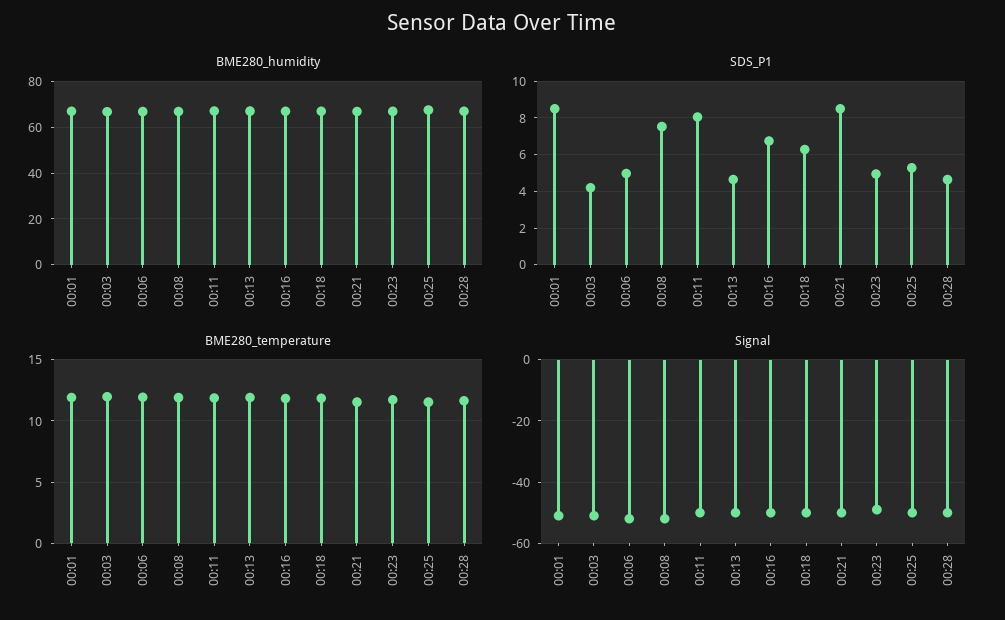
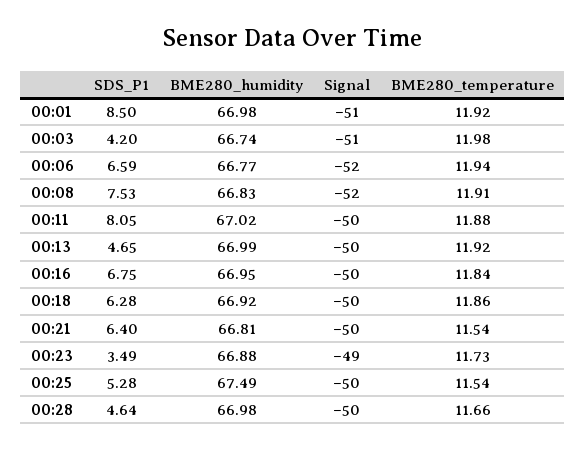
  {
    "BME280_humidity": {
      "00:01": 66.98,
      "00:03": 66.74,
      "00:06": 66.77,
      "00:08": 66.83,
      "00:11": 67.02,
      "00:13": 66.99,
      "00:16": 66.95,
      "00:18": 66.92,
      "00:21": 66.81,
      "00:23": 66.88,
      "00:25": 67.49,
      "00:28": 66.98
    },
    "SDS_P1": {
      "00:01": 8.5,
      "00:03": 4.2,
-     "00:06": 5,
+     "00:06": 6.59,
      "00:08": 7.53,
      "00:11": 8.05,
      "00:13": 4.65,
      "00:16": 6.75,
      "00:18": 6.28,
-     "00:21": 8.5,
+     "00:21": 6.4,
-     "00:23": 5,
+     "00:23": 3.49,
      "00:25": 5.28,
      "00:28": 4.64
    },
    "BME280_temperature": {
      "00:01": 11.92,
      "00:03": 11.98,
      "00:06": 11.94,
      "00:08": 11.91,
      "00:11": 11.88,
      "00:13": 11.92,
      "00:16": 11.84,
      "00:18": 11.86,
      "00:21": 11.54,
      "00:23": 11.73,
      "00:25": 11.54,
      "00:28": 11.66
    },
    "Signal": {
      "00:01": -51,
      "00:03": -51,
      "00:06": -52,
      "00:08": -52,
      "00:11": -50,
      "00:13": -50,
      "00:16": -50,
      "00:18": -50,
      "00:21": -50,
      "00:23": -49,
      "00:25": -50,
      "00:28": -50
    }
  }

